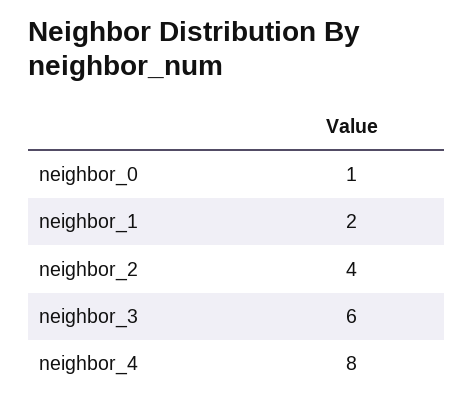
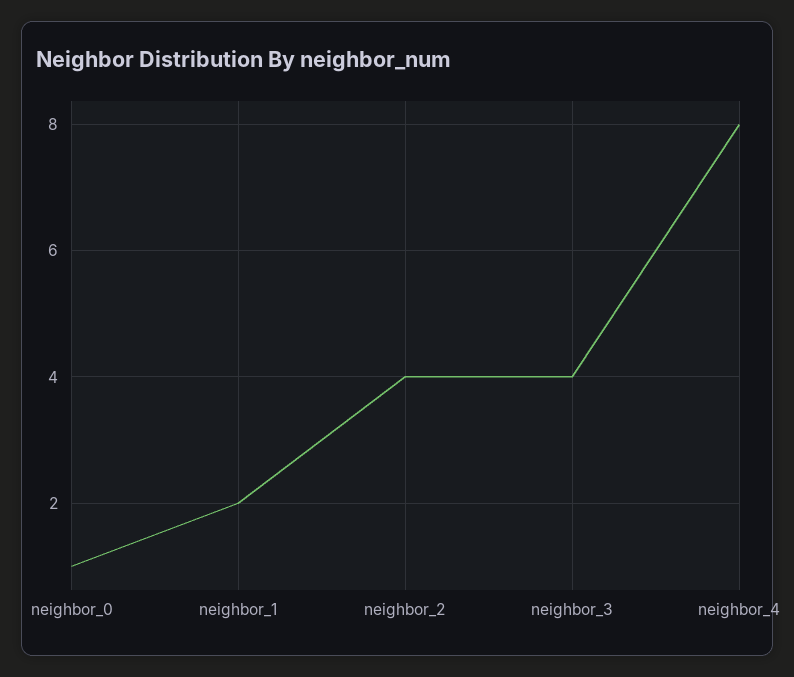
  {
    "neighbor_0": 1,
    "neighbor_1": 2,
    "neighbor_2": 4,
-   "neighbor_3": 6,
+   "neighbor_3": 4,
    "neighbor_4": 8
  }

